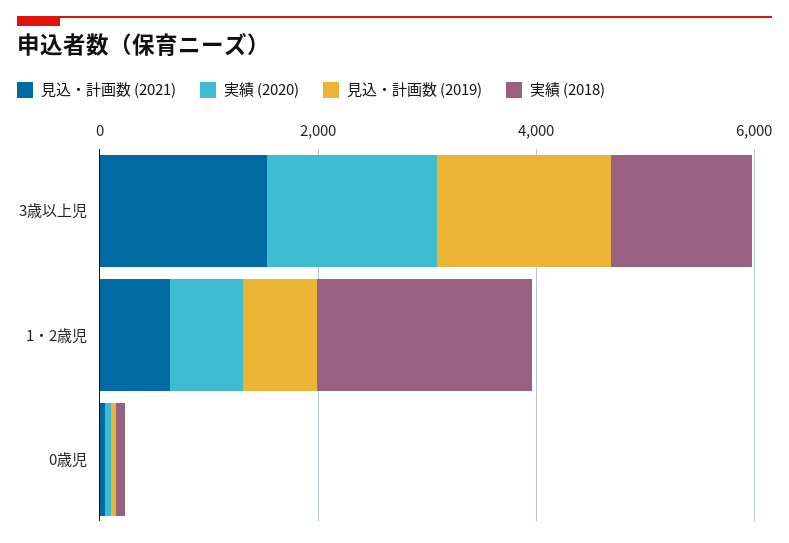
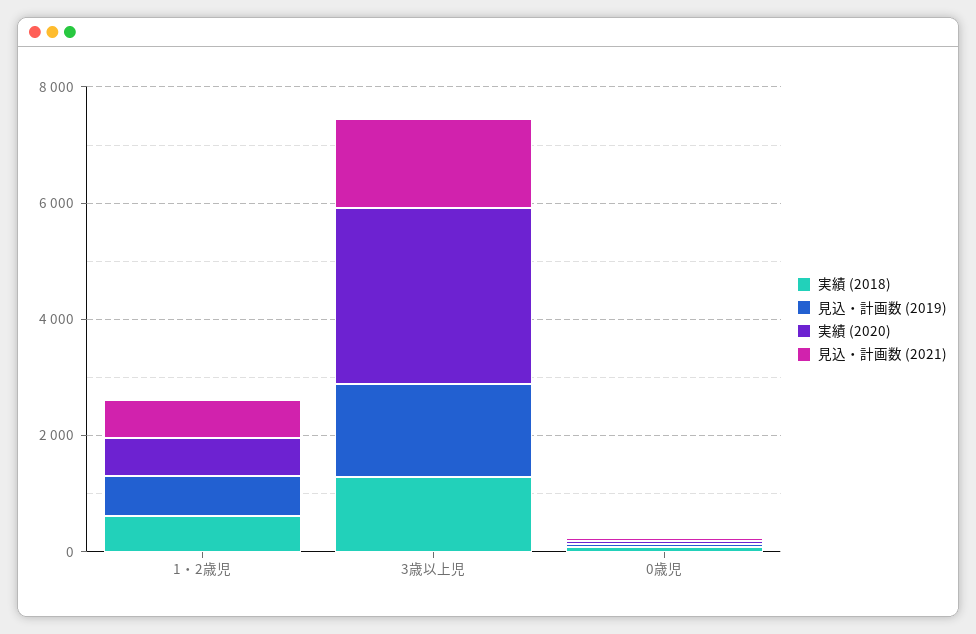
  {
    "見込・計画数 (2021)": {
      "3歳以上児": 1500,
      "1・2歳児": 500,
      "0歳児": 0
    },
    "実績 (2020)": {
-     "3歳以上児": 1500,
+     "3歳以上児": 3000,
      "1・2歳児": 500,
      "0歳児": 0
    },
    "見込・計画数 (2019)": {
      "3歳以上児": 1500,
      "1・2歳児": 500,
      "0歳児": 0
    },
    "実績 (2018)": {
      "3歳以上児": 1500,
-     "1・2歳児": 2000,
+     "1・2歳児": 500,
      "0歳児": 0
    }
  }

